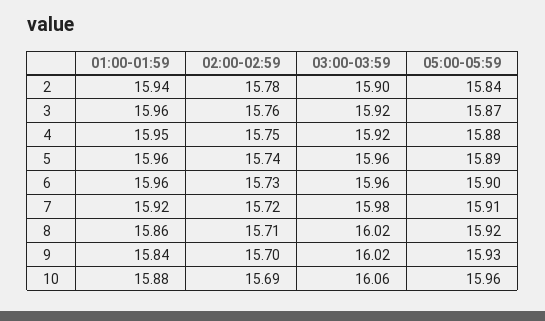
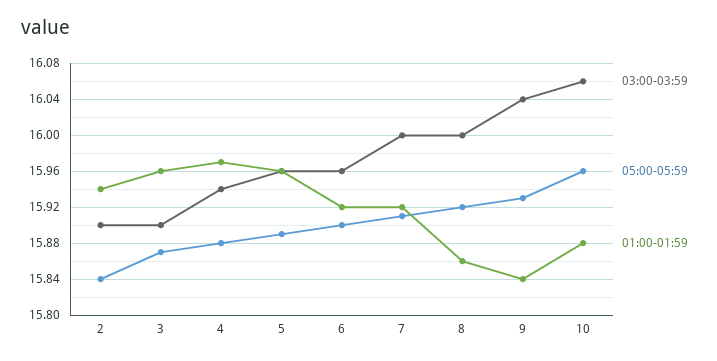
  {
    "01:00-01:59": {
      "2": 15.94,
      "3": 15.96,
-     "4": 15.95,
+     "4": 15.97,
      "5": 15.96,
-     "6": 15.96,
+     "6": 15.92,
      "7": 15.92,
      "8": 15.86,
      "9": 15.84,
      "10": 15.88
    },
-   "02:00-02:59": {
-     "2": 15.78,
-     "3": 15.76,
-     "4": 15.75,
-     "5": 15.74,
-     "6": 15.73,
-     "7": 15.72,
-     "8": 15.71,
-     "9": 15.7,
-     "10": 15.69
-   },
    "03:00-03:59": {
      "2": 15.9,
-     "3": 15.92,
+     "3": 15.9,
-     "4": 15.92,
+     "4": 15.94,
      "5": 15.96,
      "6": 15.96,
-     "7": 15.98,
+     "7": 16,
-     "8": 16.02,
+     "8": 16,
-     "9": 16.02,
+     "9": 16.04,
      "10": 16.06
    },
    "05:00-05:59": {
      "2": 15.84,
      "3": 15.87,
      "4": 15.88,
      "5": 15.89,
      "6": 15.9,
      "7": 15.91,
      "8": 15.92,
      "9": 15.93,
      "10": 15.96
    }
  }

